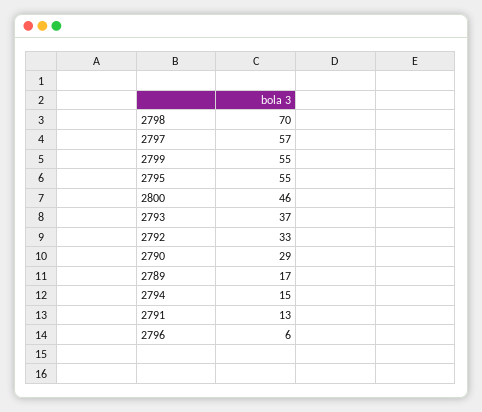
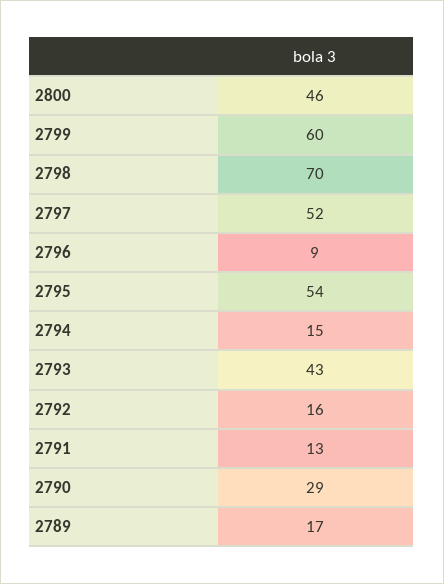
  {
    "2798": 70,
-   "2797": 57,
+   "2797": 52,
-   "2799": 55,
+   "2799": 60,
-   "2795": 55,
+   "2795": 54,
    "2800": 46,
-   "2793": 37,
+   "2793": 43,
-   "2792": 33,
+   "2792": 16,
    "2790": 29,
    "2789": 17,
    "2794": 15,
    "2791": 13,
-   "2796": 6
+   "2796": 9
  }

